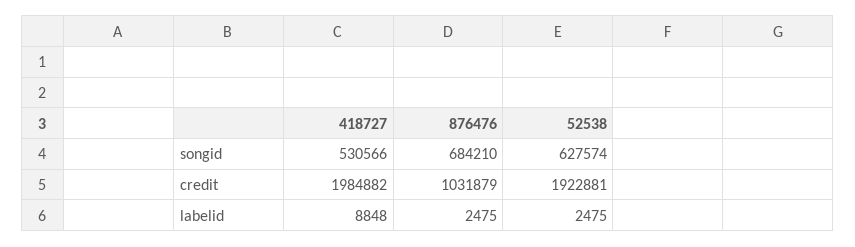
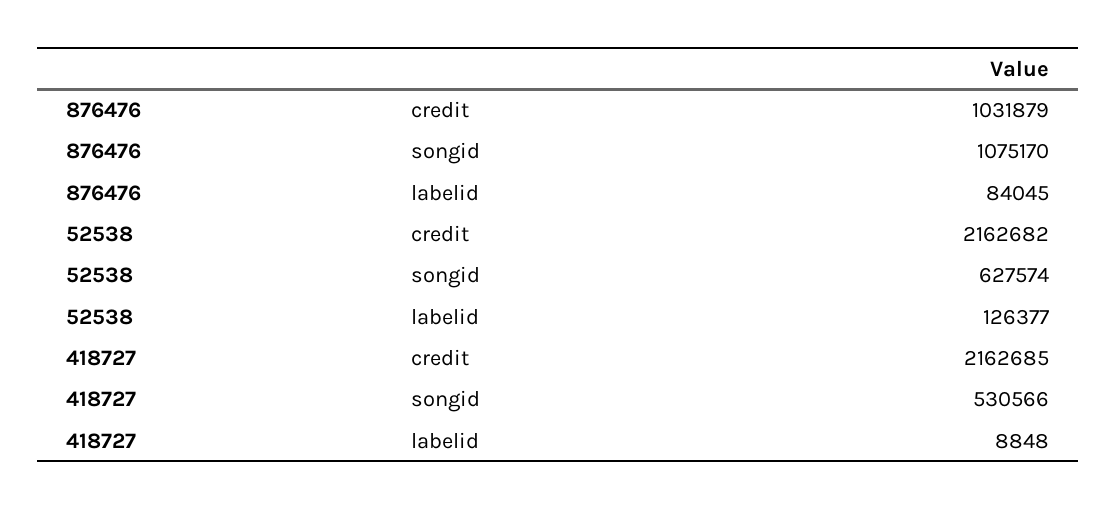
  {
    "418727": {
      "songid": 530566,
-     "credit": 1984882,
+     "credit": 2162685,
      "labelid": 8848
    },
    "876476": {
-     "songid": 684210,
+     "songid": 1075170,
      "credit": 1031879,
-     "labelid": 2475
+     "labelid": 84045
    },
    "52538": {
      "songid": 627574,
-     "credit": 1922881,
+     "credit": 2162682,
-     "labelid": 2475
+     "labelid": 126377
    }
  }

